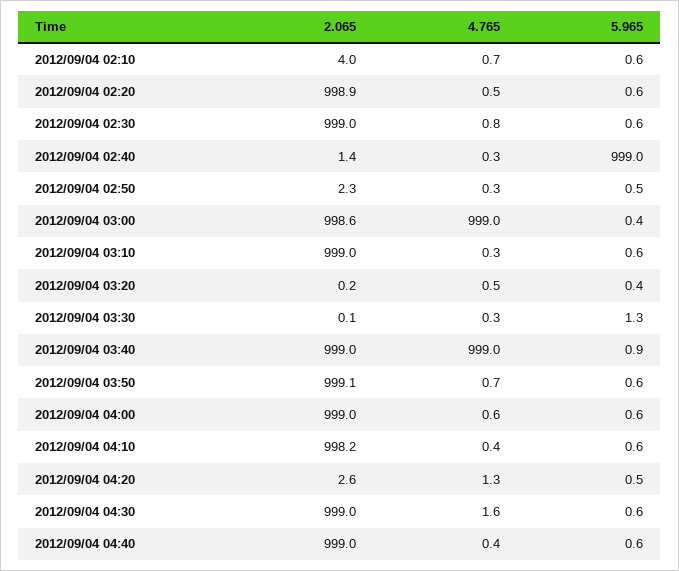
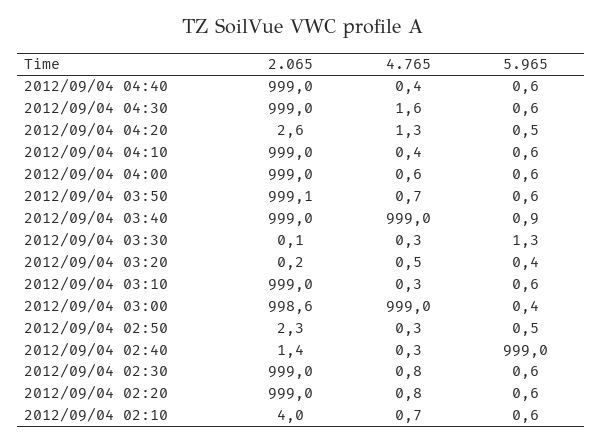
  {
    "2.065": {
      "2012/09/04 02:10": 4,
-     "2012/09/04 02:20": 998.9,
+     "2012/09/04 02:20": 999,
      "2012/09/04 02:30": 999,
      "2012/09/04 02:40": 1.4,
      "2012/09/04 02:50": 2.3,
      "2012/09/04 03:00": 998.6,
      "2012/09/04 03:10": 999,
      "2012/09/04 03:20": 0.2,
      "2012/09/04 03:30": 0.1,
      "2012/09/04 03:40": 999,
      "2012/09/04 03:50": 999.1,
      "2012/09/04 04:00": 999,
-     "2012/09/04 04:10": 998.2,
+     "2012/09/04 04:10": 999,
      "2012/09/04 04:20": 2.6,
      "2012/09/04 04:30": 999,
      "2012/09/04 04:40": 999
    },
    "4.765": {
      "2012/09/04 02:10": 0.7,
-     "2012/09/04 02:20": 0.5,
+     "2012/09/04 02:20": 0.8,
      "2012/09/04 02:30": 0.8,
      "2012/09/04 02:40": 0.3,
      "2012/09/04 02:50": 0.3,
      "2012/09/04 03:00": 999,
      "2012/09/04 03:10": 0.3,
      "2012/09/04 03:20": 0.5,
      "2012/09/04 03:30": 0.3,
      "2012/09/04 03:40": 999,
      "2012/09/04 03:50": 0.7,
      "2012/09/04 04:00": 0.6,
      "2012/09/04 04:10": 0.4,
      "2012/09/04 04:20": 1.3,
      "2012/09/04 04:30": 1.6,
      "2012/09/04 04:40": 0.4
    },
    "5.965": {
      "2012/09/04 02:10": 0.6,
      "2012/09/04 02:20": 0.6,
      "2012/09/04 02:30": 0.6,
      "2012/09/04 02:40": 999,
      "2012/09/04 02:50": 0.5,
      "2012/09/04 03:00": 0.4,
      "2012/09/04 03:10": 0.6,
      "2012/09/04 03:20": 0.4,
      "2012/09/04 03:30": 1.3,
      "2012/09/04 03:40": 0.9,
      "2012/09/04 03:50": 0.6,
      "2012/09/04 04:00": 0.6,
      "2012/09/04 04:10": 0.6,
      "2012/09/04 04:20": 0.5,
      "2012/09/04 04:30": 0.6,
      "2012/09/04 04:40": 0.6
    }
  }

